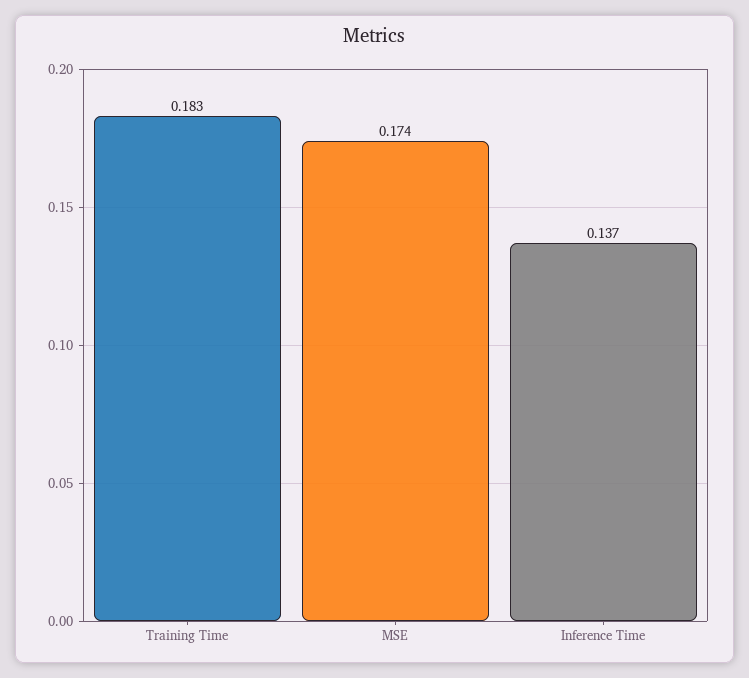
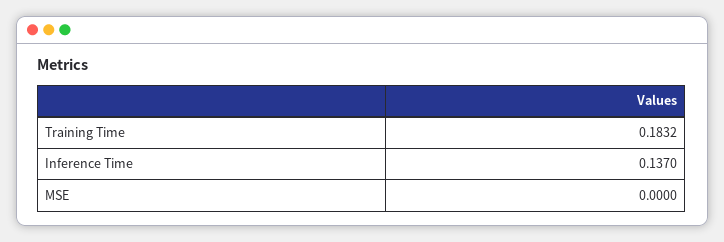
  {
    "Training Time": 0.1832,
-   "MSE": 0.174,
+   "MSE": 0,
    "Inference Time": 0.137
  }

